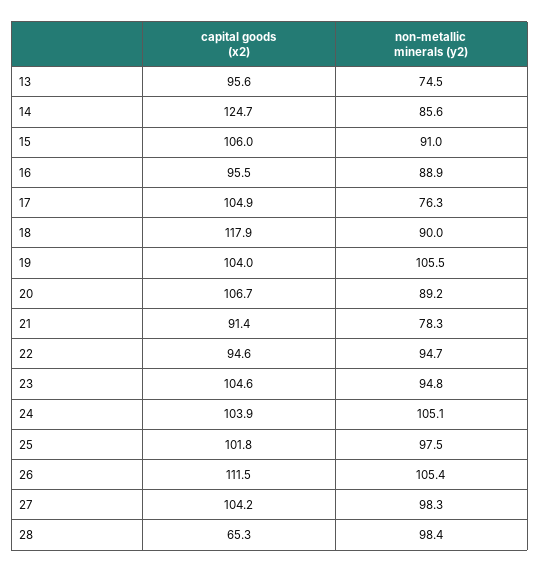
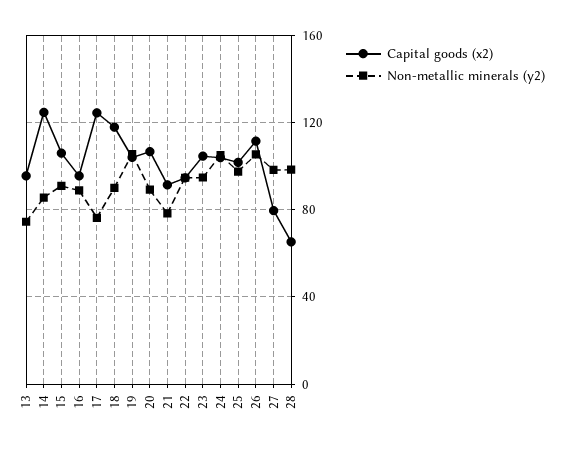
  {
    "capital goods (x2)": {
      "13": 95.6,
      "14": 124.7,
      "15": 106,
      "16": 95.5,
-     "17": 104.9,
+     "17": 125,
      "18": 117.9,
      "19": 104,
      "20": 106.7,
      "21": 91.4,
      "22": 94.6,
      "23": 104.6,
      "24": 103.9,
      "25": 101.8,
      "26": 111.5,
-     "27": 104.2,
+     "27": 80,
      "28": 65.3
    },
    "non-metallic minerals (y2)": {
      "13": 74.5,
      "14": 85.6,
      "15": 91,
      "16": 88.9,
      "17": 76.3,
      "18": 90,
      "19": 105.5,
      "20": 89.2,
      "21": 78.3,
      "22": 94.7,
      "23": 94.8,
      "24": 105.1,
      "25": 97.5,
      "26": 105.4,
      "27": 98.3,
      "28": 98.4
    }
  }

